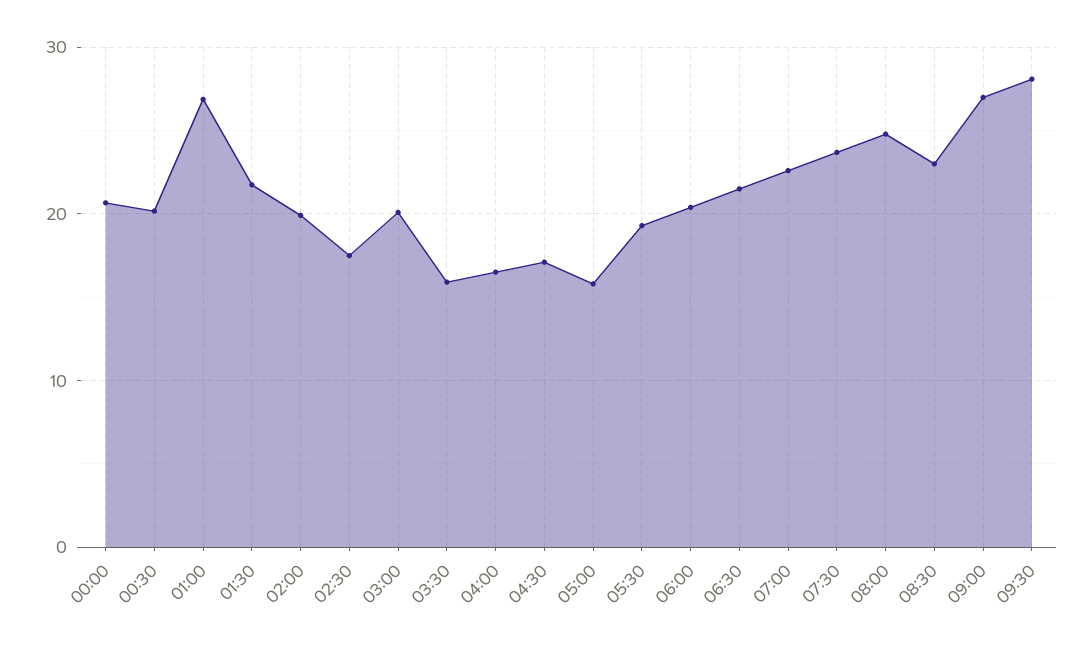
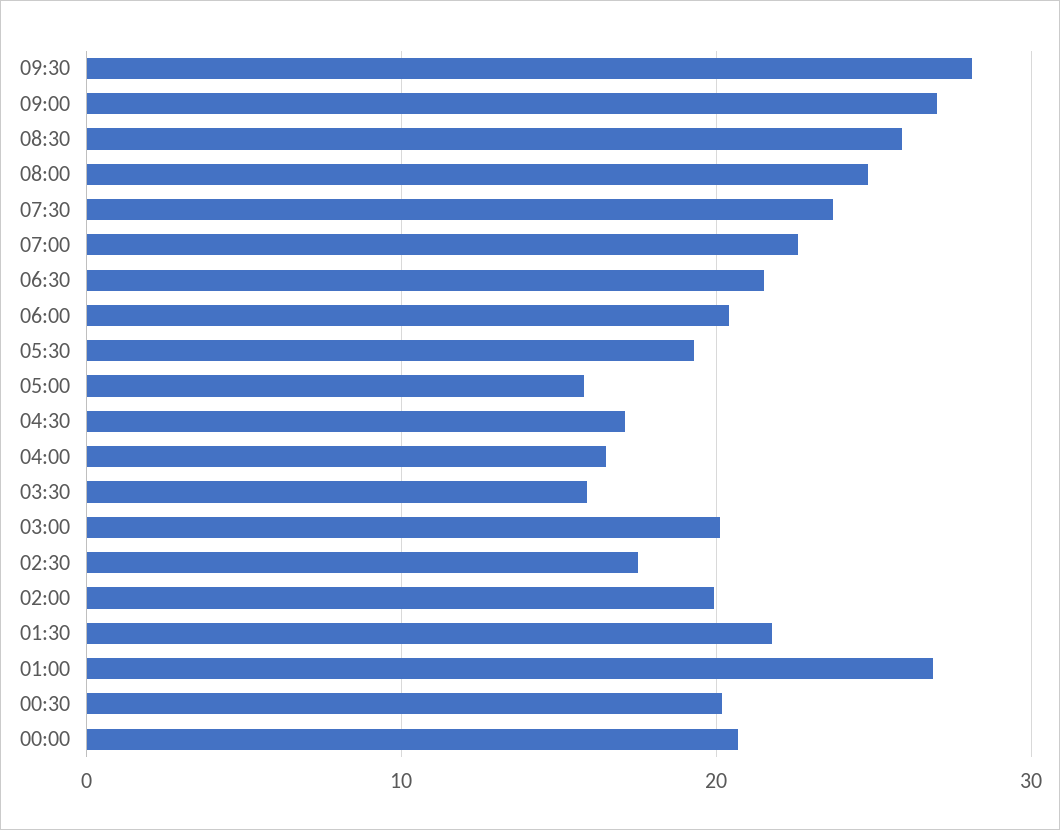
  {
    "00:00": 21,
    "00:30": 20,
    "01:00": 27,
    "01:30": 22,
    "02:00": 20,
    "02:30": 18,
    "03:00": 20,
    "03:30": 16,
    "04:00": 17,
    "04:30": 17,
    "05:00": 16,
    "05:30": 19,
    "06:00": 20,
    "06:30": 22,
    "07:00": 23,
    "07:30": 24,
    "08:00": 25,
-   "08:30": 23,
+   "08:30": 26,
    "09:00": 27,
    "09:30": 28
  }

